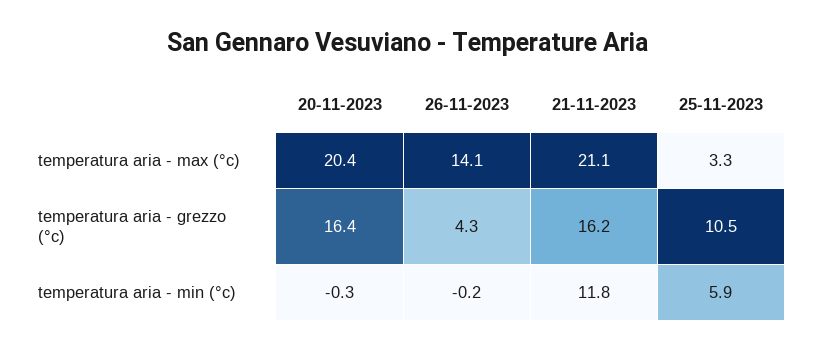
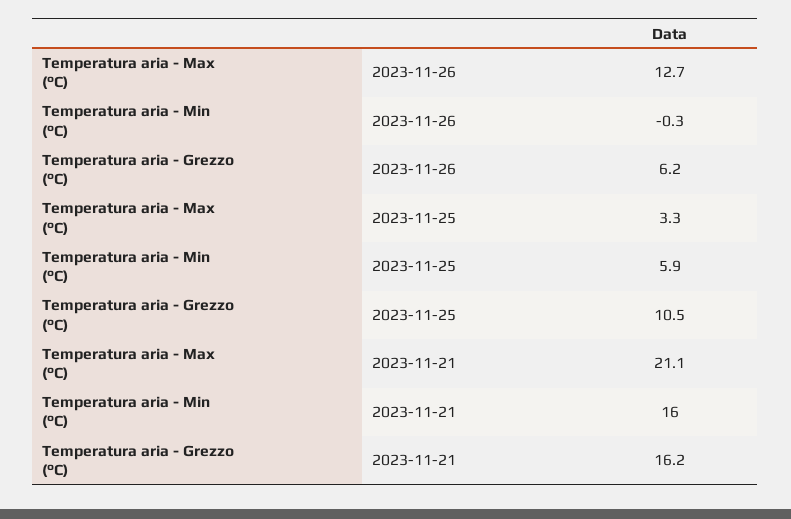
  {
-   "20-11-2023": {
-     "temperatura aria - max (°c)": 20.4,
-     "temperatura aria - grezzo (°c)": 16.4,
-     "temperatura aria - min (°c)": -0.3
-   },
    "26-11-2023": {
-     "temperatura aria - max (°c)": 14.1,
+     "temperatura aria - max (°c)": 12.7,
-     "temperatura aria - grezzo (°c)": 4.3,
+     "temperatura aria - grezzo (°c)": 6.2,
-     "temperatura aria - min (°c)": -0.2
+     "temperatura aria - min (°c)": -0.3
    },
    "21-11-2023": {
      "temperatura aria - max (°c)": 21.1,
      "temperatura aria - grezzo (°c)": 16.2,
-     "temperatura aria - min (°c)": 11.8
+     "temperatura aria - min (°c)": 16
    },
    "25-11-2023": {
      "temperatura aria - max (°c)": 3.3,
      "temperatura aria - grezzo (°c)": 10.5,
      "temperatura aria - min (°c)": 5.9
    }
  }

